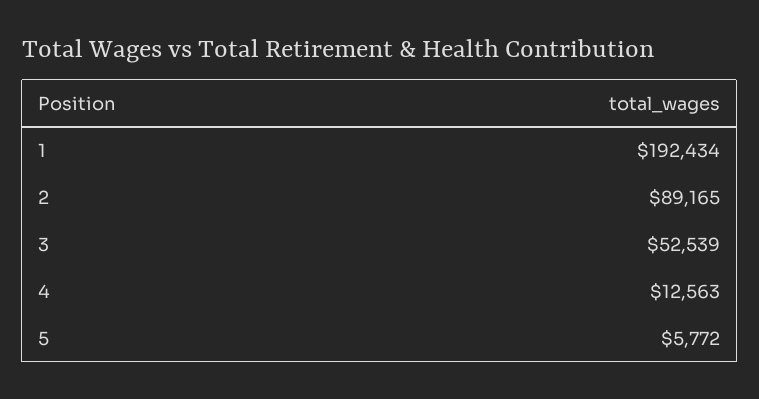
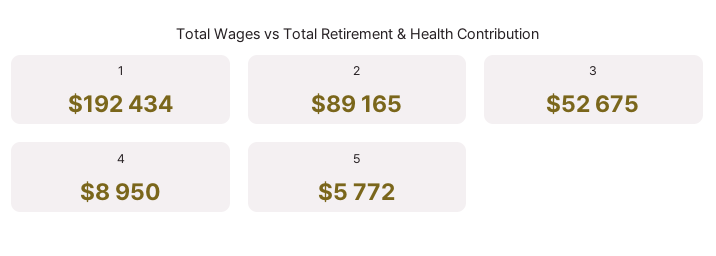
  {
    "1": 192434,
    "2": 89165,
-   "3": 52539,
+   "3": 52675,
-   "4": 12563,
+   "4": 8950,
    "5": 5772
  }

